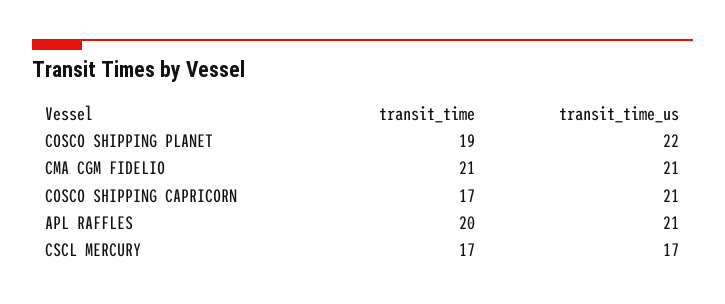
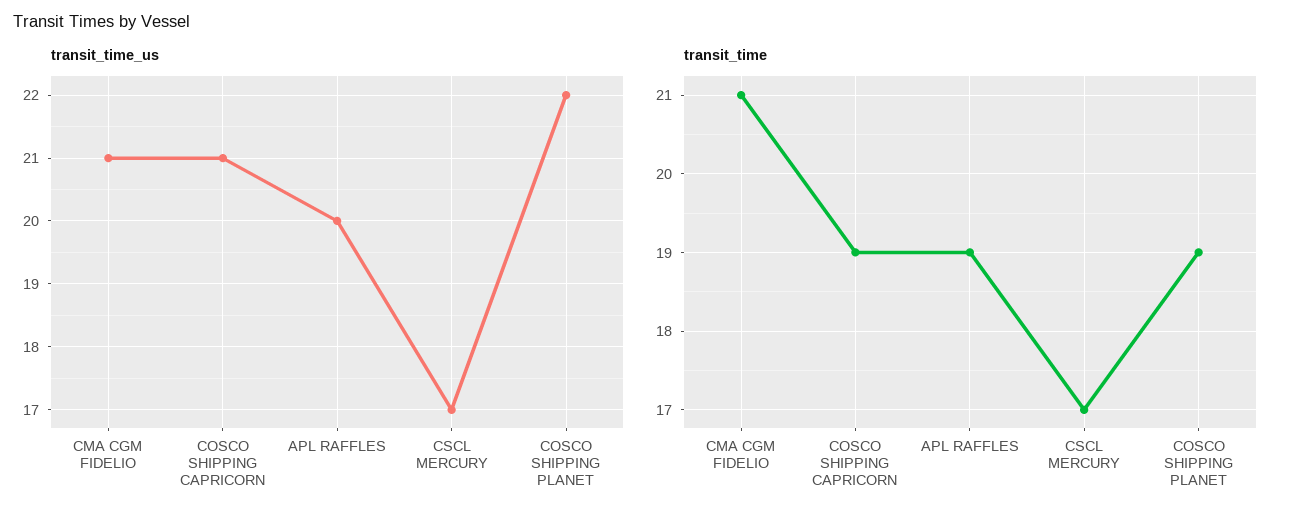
  {
    "transit_time": {
      "COSCO SHIPPING PLANET": 19,
      "CMA CGM FIDELIO": 21,
-     "COSCO SHIPPING CAPRICORN": 17,
+     "COSCO SHIPPING CAPRICORN": 19,
-     "APL RAFFLES": 20,
+     "APL RAFFLES": 19,
      "CSCL MERCURY": 17
    },
    "transit_time_us": {
      "COSCO SHIPPING PLANET": 22,
      "CMA CGM FIDELIO": 21,
      "COSCO SHIPPING CAPRICORN": 21,
-     "APL RAFFLES": 21,
+     "APL RAFFLES": 20,
      "CSCL MERCURY": 17
    }
  }

